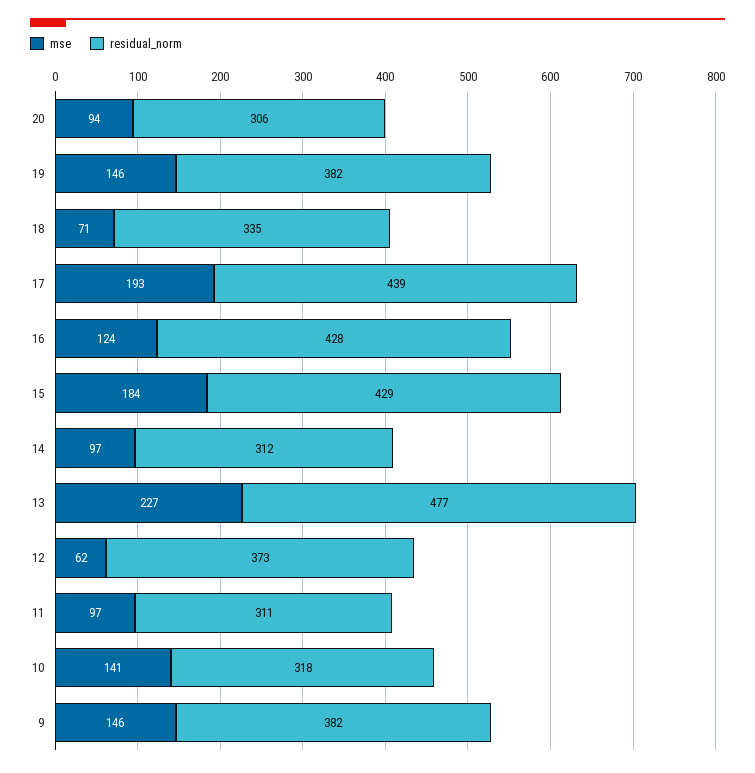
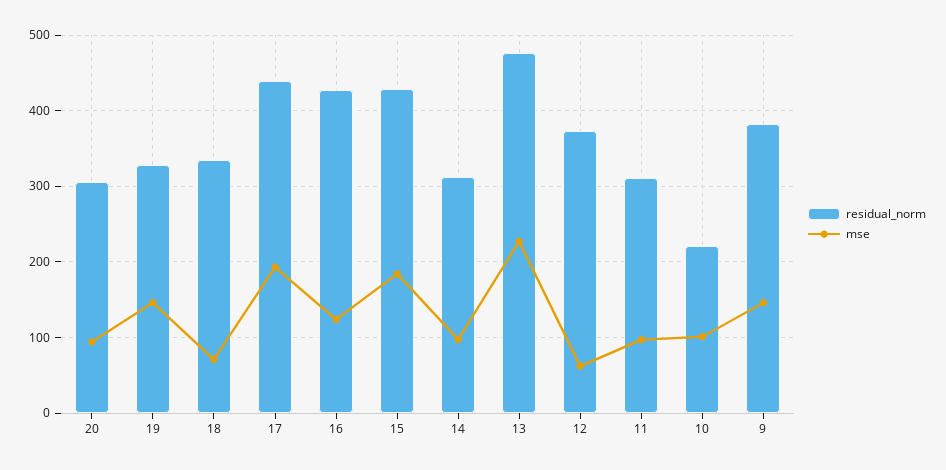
  {
    "mse": {
      "20": 94,
      "19": 146,
      "18": 71,
      "17": 193,
      "16": 124,
      "15": 184,
      "14": 97,
      "13": 227,
      "12": 62,
      "11": 97,
-     "10": 141,
+     "10": 100,
      "9": 146
    },
    "residual_norm": {
      "20": 306,
-     "19": 382,
+     "19": 330,
      "18": 335,
      "17": 439,
      "16": 428,
      "15": 429,
      "14": 312,
      "13": 477,
      "12": 373,
      "11": 311,
-     "10": 318,
+     "10": 220,
      "9": 382
    }
  }

